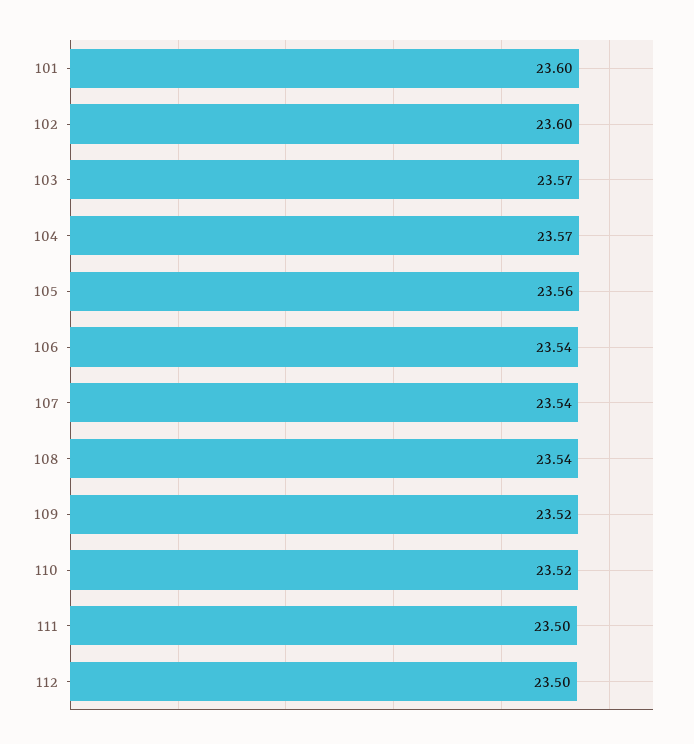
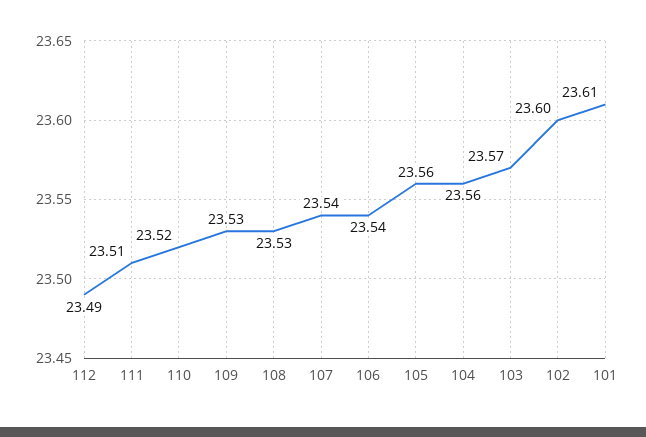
  {
-   "101": 23.6,
+   "101": 23.61,
    "102": 23.6,
    "103": 23.57,
-   "104": 23.57,
+   "104": 23.56,
    "105": 23.56,
    "106": 23.54,
    "107": 23.54,
-   "108": 23.54,
+   "108": 23.53,
-   "109": 23.52,
+   "109": 23.53,
    "110": 23.52,
-   "111": 23.5,
+   "111": 23.51,
-   "112": 23.5
+   "112": 23.49
  }

